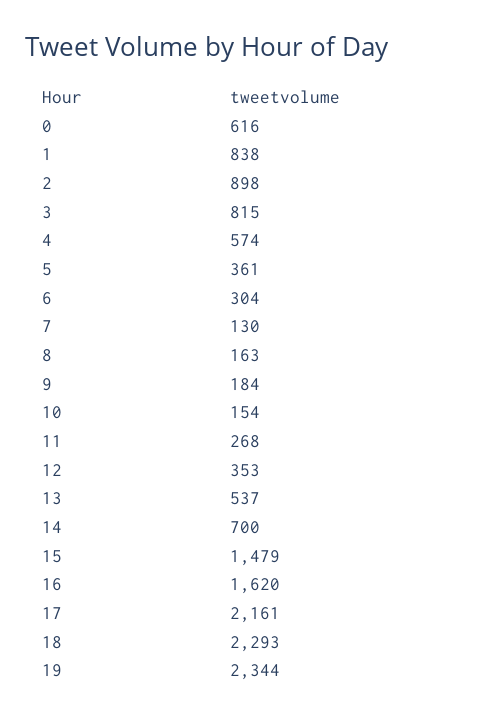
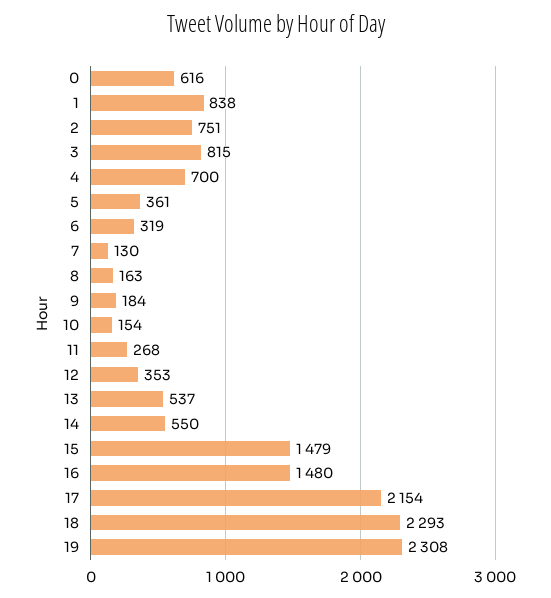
  {
    "0": 616,
    "1": 838,
-   "2": 898,
+   "2": 751,
    "3": 815,
-   "4": 574,
+   "4": 700,
    "5": 361,
-   "6": 304,
+   "6": 319,
    "7": 130,
    "8": 163,
    "9": 184,
    "10": 154,
    "11": 268,
    "12": 353,
    "13": 537,
-   "14": 700,
+   "14": 550,
    "15": 1479,
-   "16": 1620,
+   "16": 1480,
-   "17": 2161,
+   "17": 2154,
    "18": 2293,
-   "19": 2344
+   "19": 2308
  }

